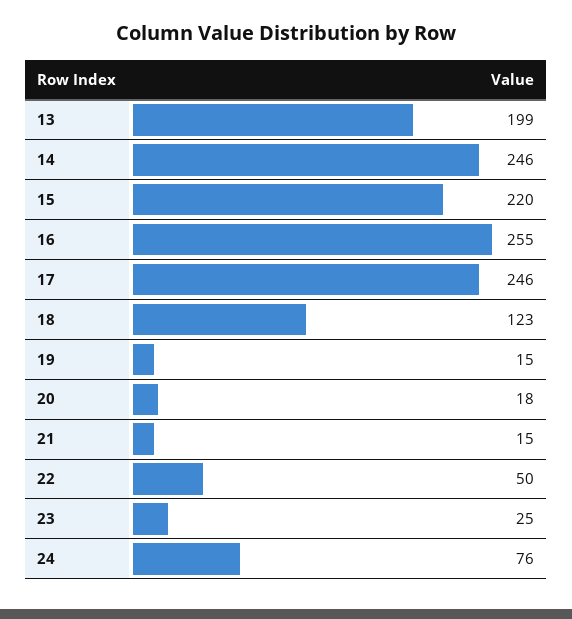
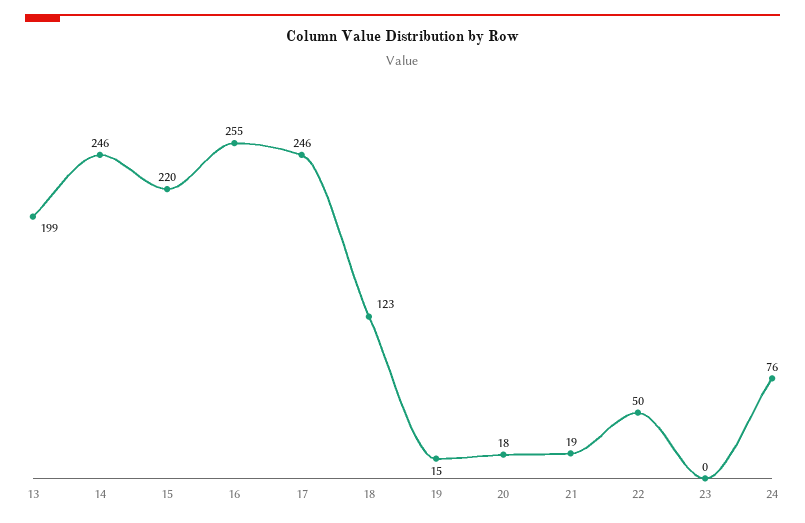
  {
    "13": 199,
    "14": 246,
    "15": 220,
    "16": 255,
    "17": 246,
    "18": 123,
    "19": 15,
    "20": 18,
-   "21": 15,
+   "21": 19,
    "22": 50,
-   "23": 25,
+   "23": 0,
    "24": 76
  }

